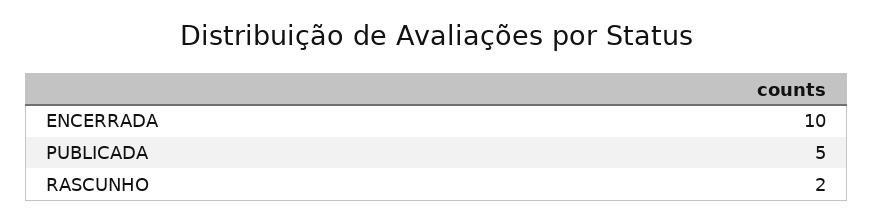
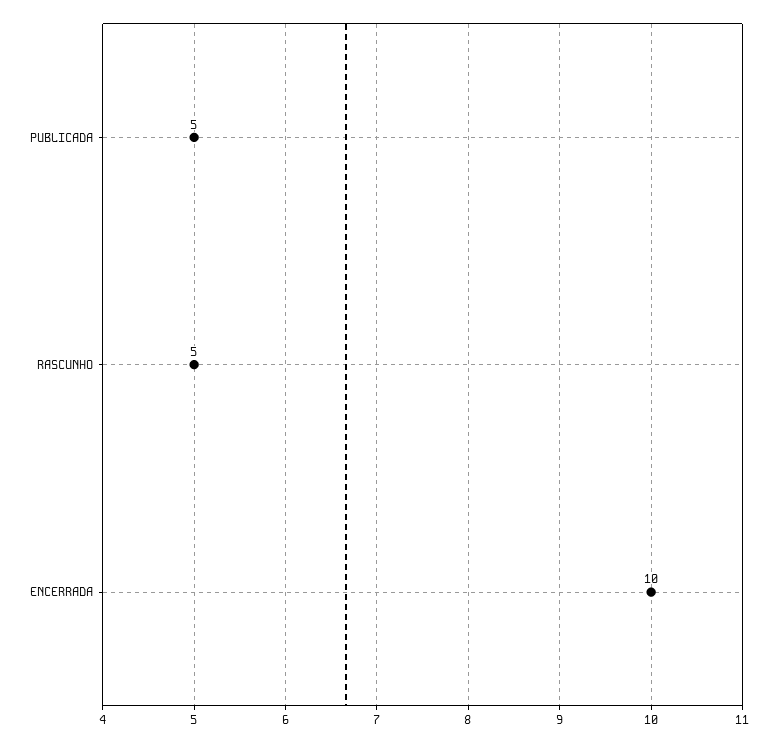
  {
    "ENCERRADA": 10,
    "PUBLICADA": 5,
-   "RASCUNHO": 2
+   "RASCUNHO": 5
  }

